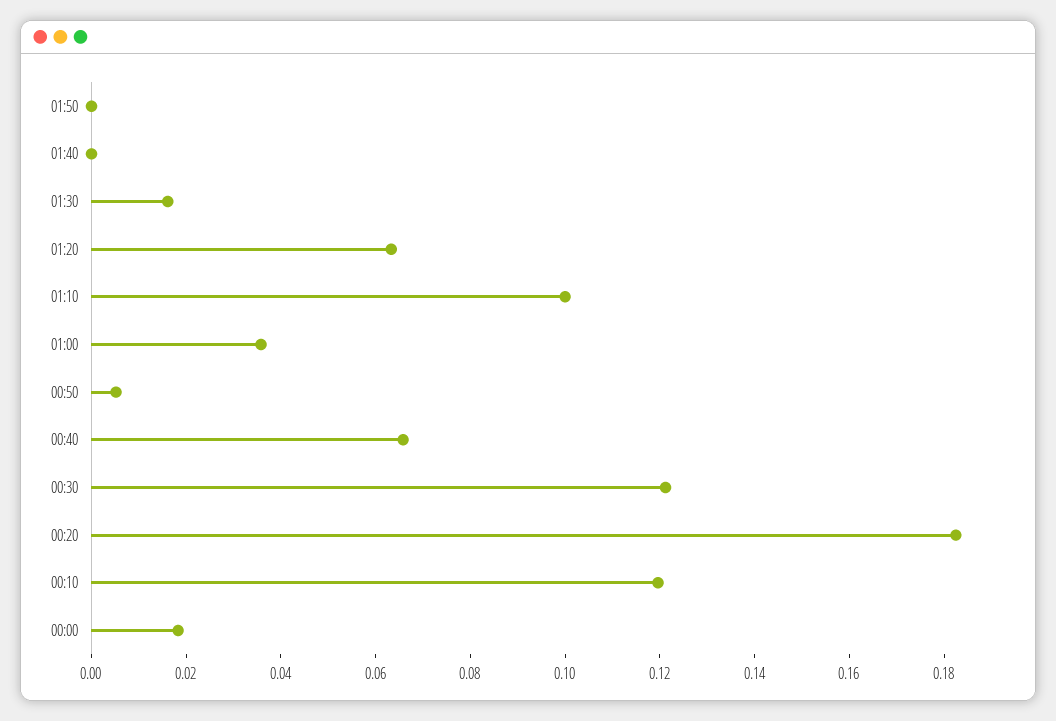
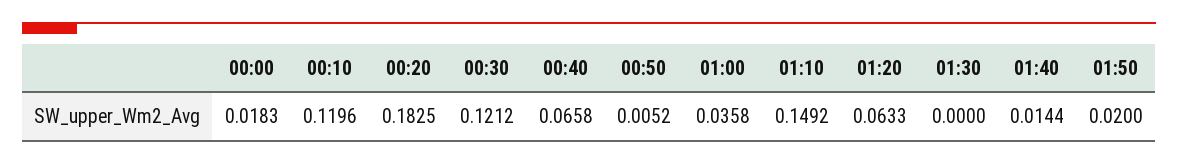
  {
-   "01:50": 0,
+   "01:50": 0.02,
-   "01:40": 0,
+   "01:40": 0.0144,
-   "01:30": 0.015,
+   "01:30": 0,
    "01:20": 0.0633,
-   "01:10": 0.1,
+   "01:10": 0.1492,
    "01:00": 0.0358,
    "00:50": 0.0052,
    "00:40": 0.0658,
    "00:30": 0.1212,
    "00:20": 0.1825,
    "00:10": 0.1196,
    "00:00": 0.0183
  }

